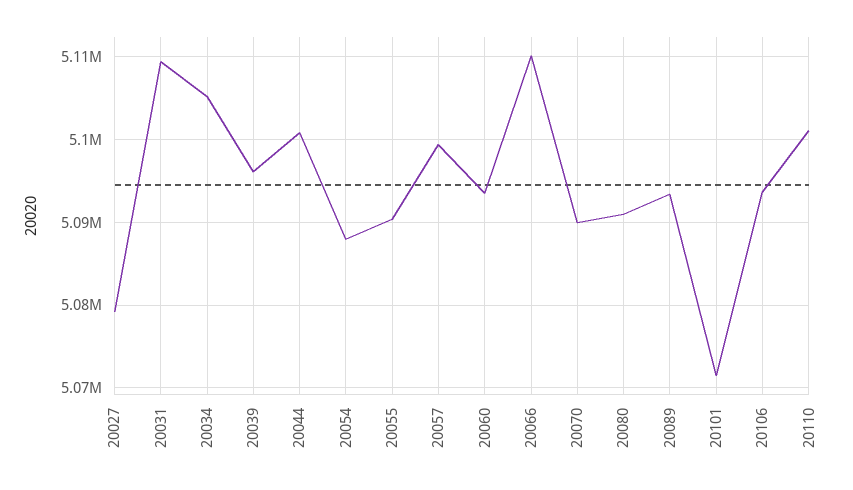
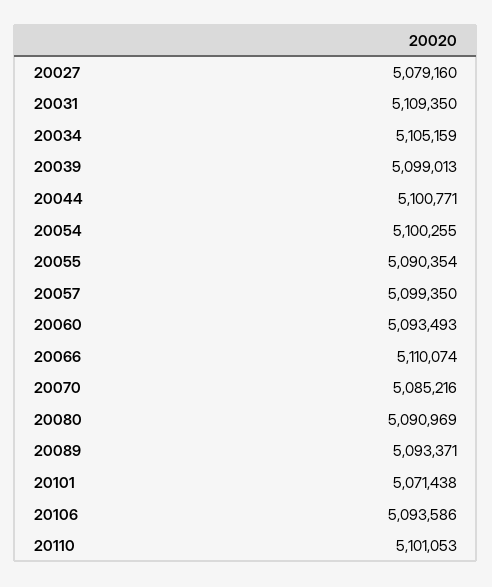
  {
    "20027": 5079160,
    "20031": 5109350,
    "20034": 5105159,
-   "20039": 5096000,
+   "20039": 5099013,
    "20044": 5100771,
-   "20054": 5088000,
+   "20054": 5100255,
    "20055": 5090354,
    "20057": 5099350,
    "20060": 5093493,
    "20066": 5110074,
-   "20070": 5090000,
+   "20070": 5085216,
    "20080": 5090969,
    "20089": 5093371,
    "20101": 5071438,
    "20106": 5093586,
    "20110": 5101053
  }

